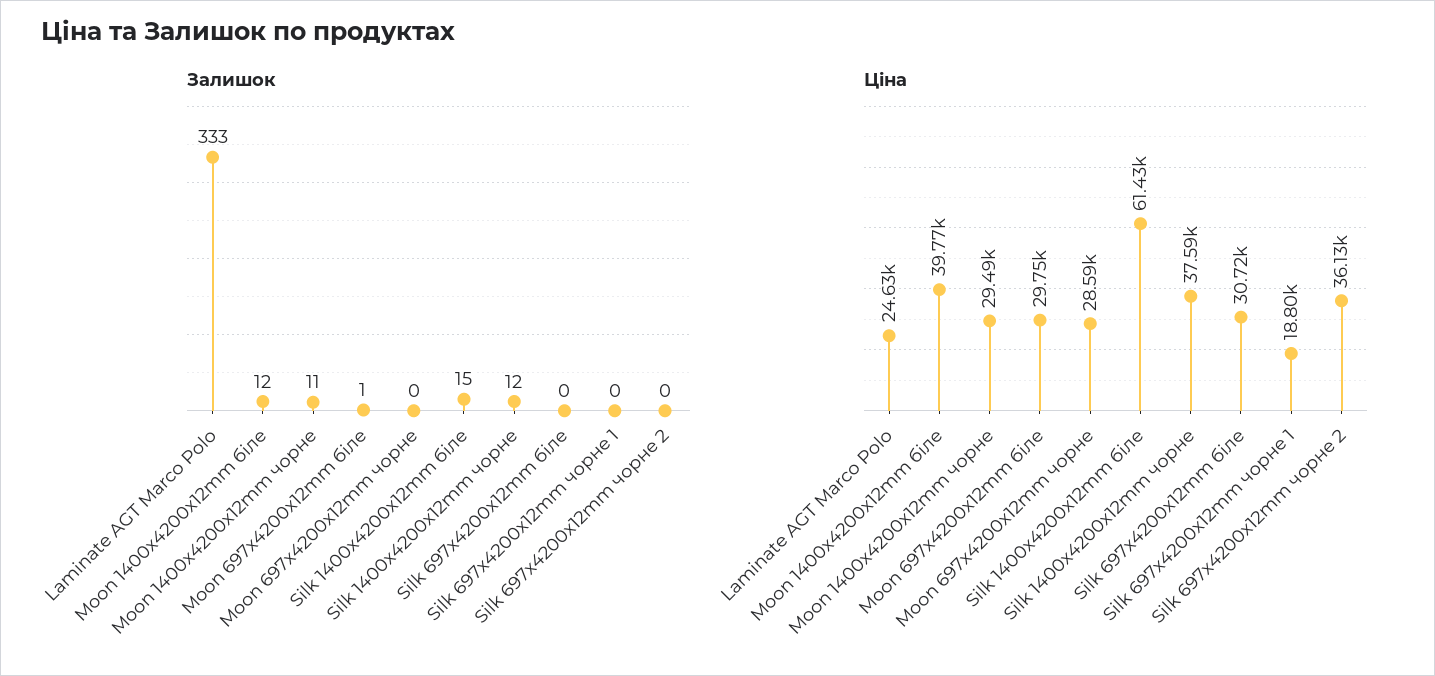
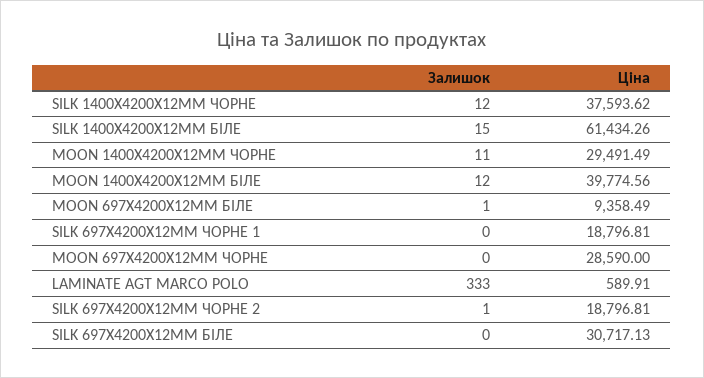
  {
    "Залишок": {
      "Laminate AGT Marco Polo": 333,
      "Moon 1400x4200x12mm біле": 12,
      "Moon 1400x4200x12mm чорне": 11,
      "Moon 697x4200x12mm біле": 1,
      "Moon 697x4200x12mm чорне": 0,
      "Silk 1400x4200x12mm біле": 15,
      "Silk 1400x4200x12mm чорне": 12,
      "Silk 697x4200x12mm біле": 0,
      "Silk 697x4200x12mm чорне 1": 0,
-     "Silk 697x4200x12mm чорне 2": 0
+     "Silk 697x4200x12mm чорне 2": 1
    },
    "Ціна": {
-     "Laminate AGT Marco Polo": 24630,
+     "Laminate AGT Marco Polo": 589.91,
      "Moon 1400x4200x12mm біле": 39774.56,
      "Moon 1400x4200x12mm чорне": 29491.49,
-     "Moon 697x4200x12mm біле": 29750,
+     "Moon 697x4200x12mm біле": 9358.49,
      "Moon 697x4200x12mm чорне": 28590,
      "Silk 1400x4200x12mm біле": 61434.26,
      "Silk 1400x4200x12mm чорне": 37593.62,
      "Silk 697x4200x12mm біле": 30717.13,
      "Silk 697x4200x12mm чорне 1": 18796.81,
-     "Silk 697x4200x12mm чорне 2": 36130
+     "Silk 697x4200x12mm чорне 2": 18796.81
    }
  }

